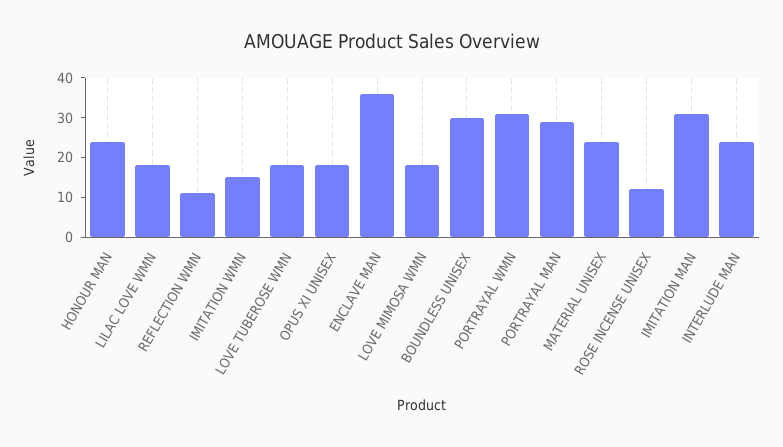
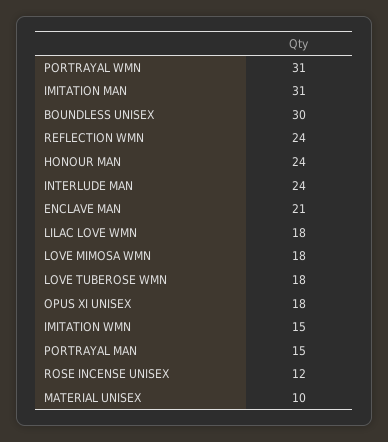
  {
    "HONOUR MAN": 24,
    "LILAC LOVE WMN": 18,
-   "REFLECTION WMN": 10,
+   "REFLECTION WMN": 24,
    "IMITATION WMN": 15,
    "LOVE TUBEROSE WMN": 18,
    "OPUS XI UNISEX": 18,
-   "ENCLAVE MAN": 35,
+   "ENCLAVE MAN": 21,
    "LOVE MIMOSA WMN": 18,
    "BOUNDLESS UNISEX": 30,
    "PORTRAYAL WMN": 31,
-   "PORTRAYAL MAN": 30,
+   "PORTRAYAL MAN": 15,
-   "MATERIAL UNISEX": 25,
+   "MATERIAL UNISEX": 10,
    "ROSE INCENSE UNISEX": 12,
    "IMITATION MAN": 31,
    "INTERLUDE MAN": 24
  }

